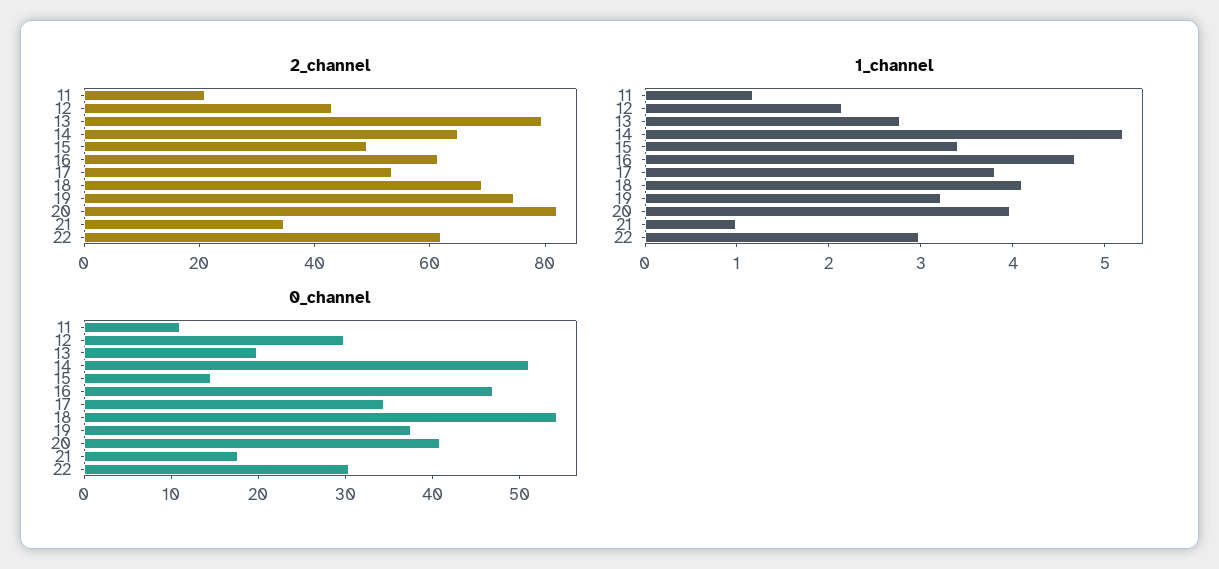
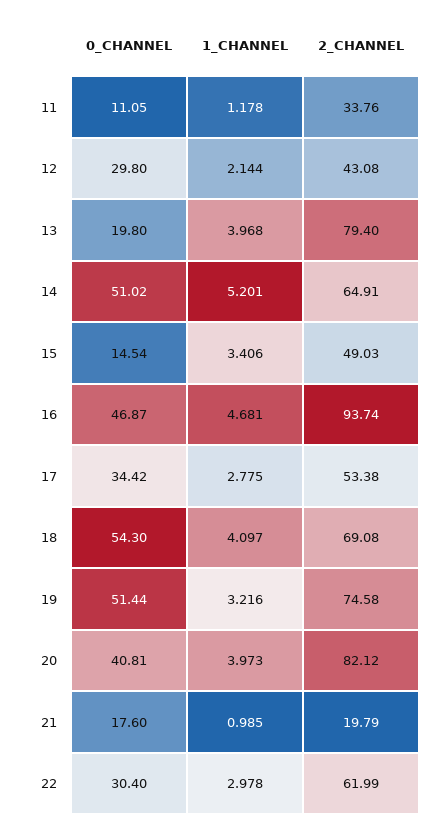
  {
    "2_channel": {
-     "11": 20,
+     "11": 33.76,
      "12": 43.08,
      "13": 79.4,
      "14": 64.91,
      "15": 49.03,
-     "16": 60,
+     "16": 93.74,
      "17": 53.38,
      "18": 69.08,
      "19": 74.58,
      "20": 82.12,
-     "21": 35,
+     "21": 19.79,
      "22": 61.99
    },
    "1_channel": {
      "11": 1.178,
      "12": 2.144,
-     "13": 2.8,
+     "13": 3.968,
      "14": 5.201,
      "15": 3.406,
      "16": 4.681,
-     "17": 3.8,
+     "17": 2.775,
      "18": 4.097,
      "19": 3.216,
      "20": 3.973,
      "21": 0.985,
      "22": 2.978
    },
    "0_channel": {
      "11": 11.05,
      "12": 29.8,
      "13": 19.8,
      "14": 51.02,
      "15": 14.54,
      "16": 46.87,
      "17": 34.42,
      "18": 54.3,
-     "19": 38,
+     "19": 51.44,
      "20": 40.81,
      "21": 17.6,
      "22": 30.4
    }
  }

